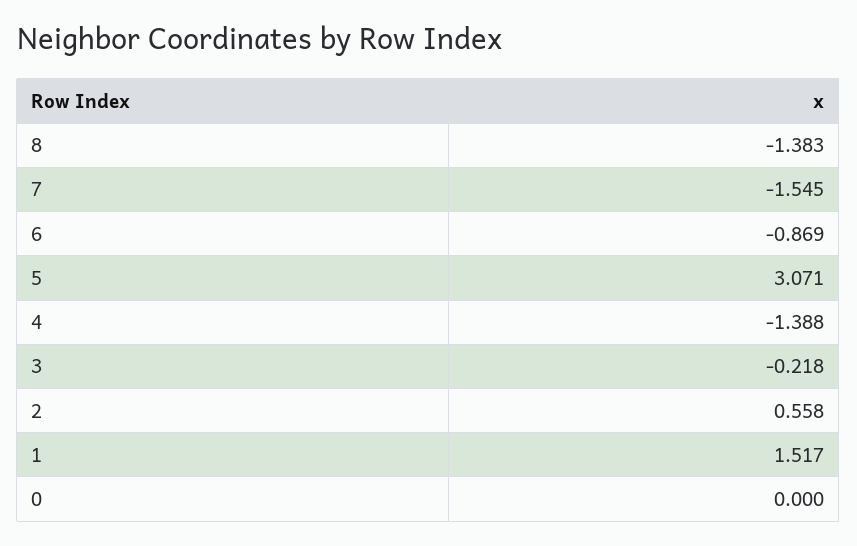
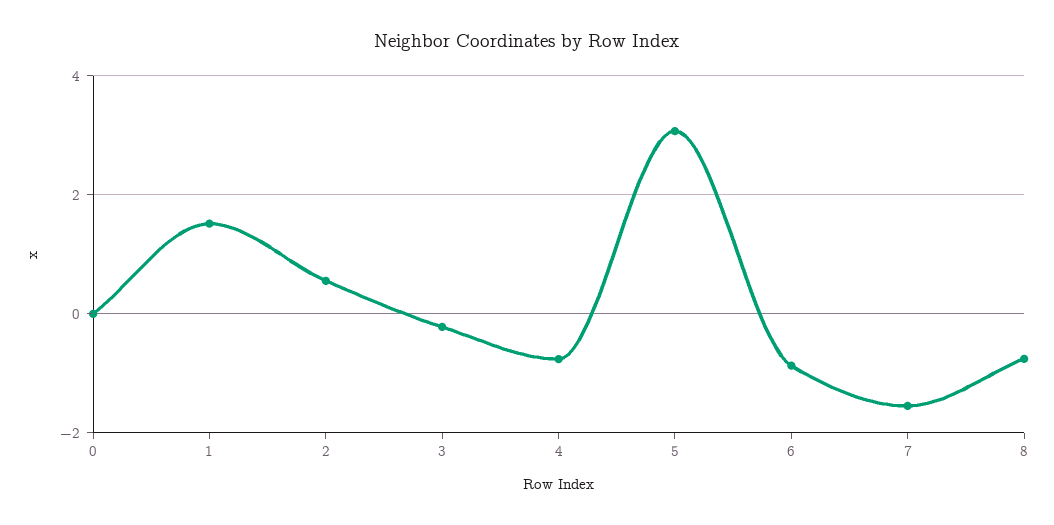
  {
-   "8": -1.383,
+   "8": -0.8,
    "7": -1.545,
    "6": -0.869,
    "5": 3.071,
-   "4": -1.388,
+   "4": -0.8,
    "3": -0.218,
    "2": 0.558,
    "1": 1.517,
    "0": 0
  }

